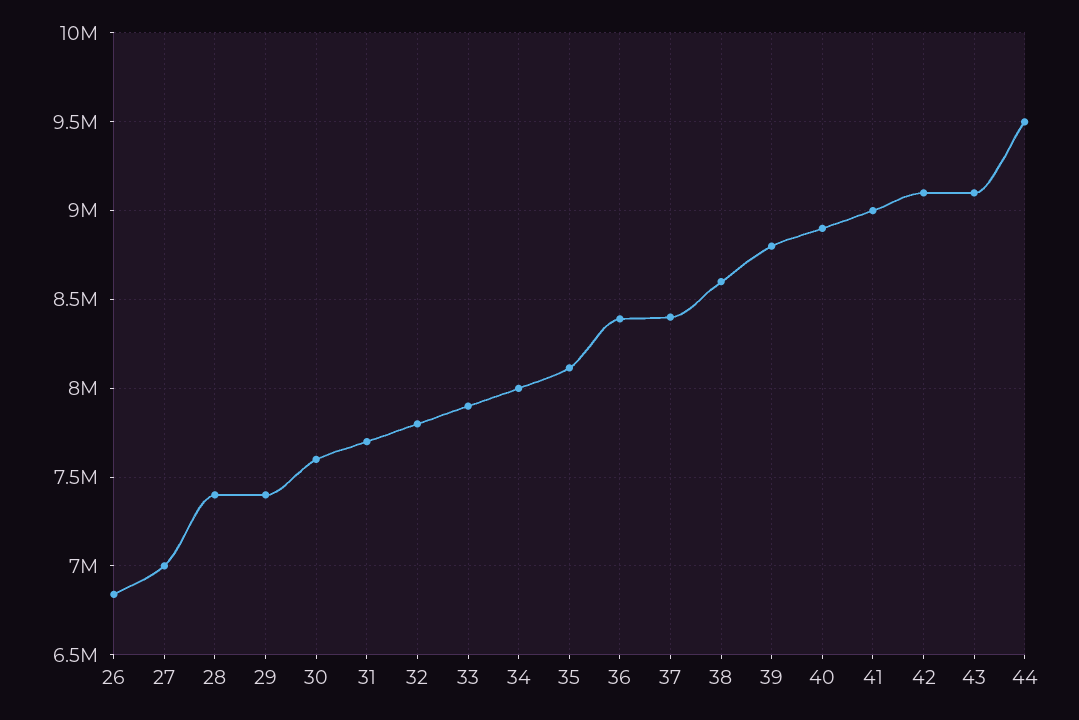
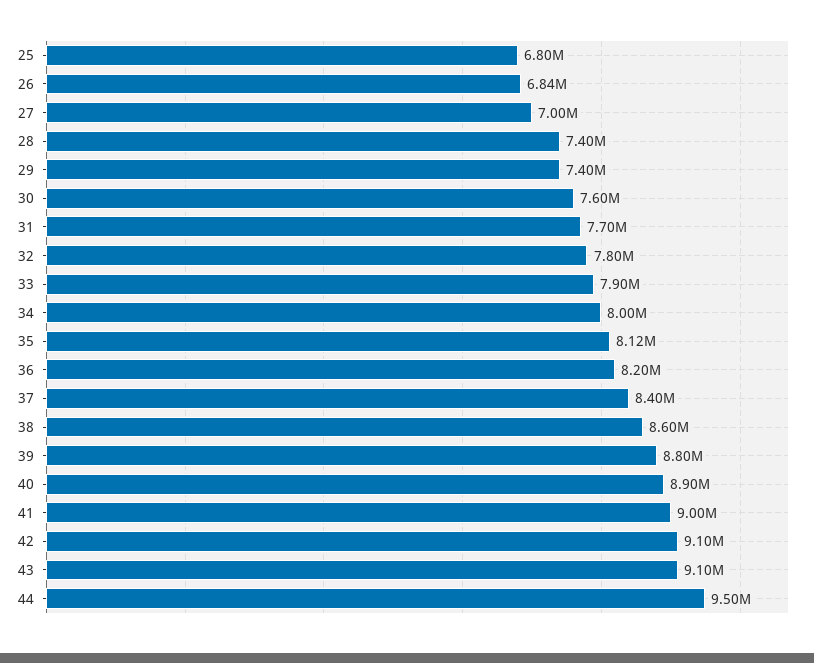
  {
    "26": 6840000,
    "27": 7000000,
    "28": 7400000,
    "29": 7400000,
    "30": 7600000,
    "31": 7700000,
    "32": 7800000,
    "33": 7900000,
    "34": 8000000,
    "35": 8120000,
-   "36": 8400000,
+   "36": 8200000,
    "37": 8400000,
    "38": 8600000,
    "39": 8800000,
    "40": 8900000,
    "41": 9000000,
    "42": 9100000,
    "43": 9100000,
-   "44": 9500000
+   "44": 9500000,
+   "25": 6800000
  }

